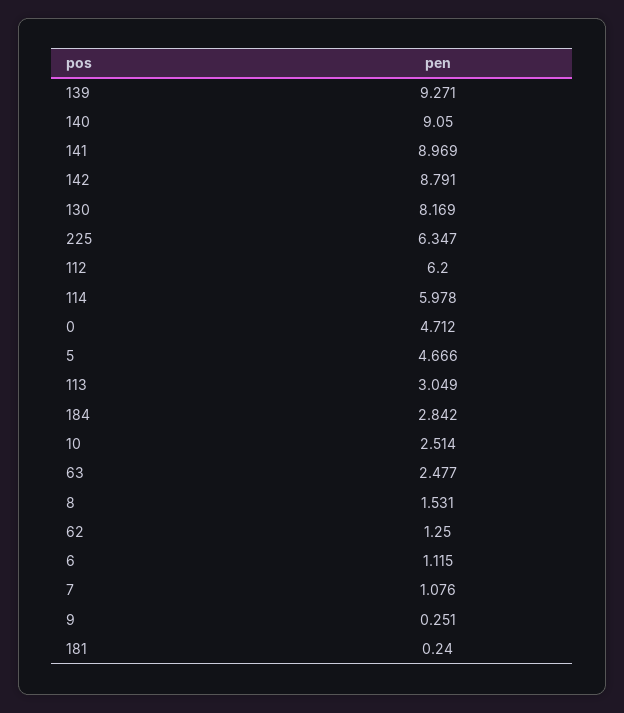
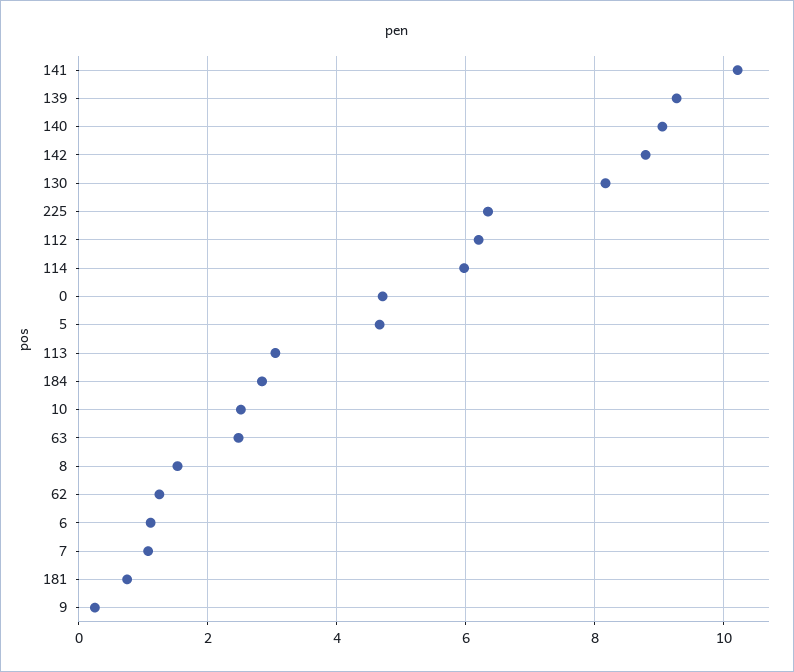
  {
    "139": 9.271,
    "140": 9.05,
-   "141": 8.969,
+   "141": 10.2,
    "142": 8.791,
    "130": 8.169,
    "225": 6.347,
    "112": 6.2,
    "114": 5.978,
    "0": 4.712,
    "5": 4.666,
    "113": 3.049,
    "184": 2.842,
    "10": 2.514,
    "63": 2.477,
    "8": 1.531,
    "62": 1.25,
    "6": 1.115,
    "7": 1.076,
    "9": 0.251,
-   "181": 0.24
+   "181": 0.8
  }

